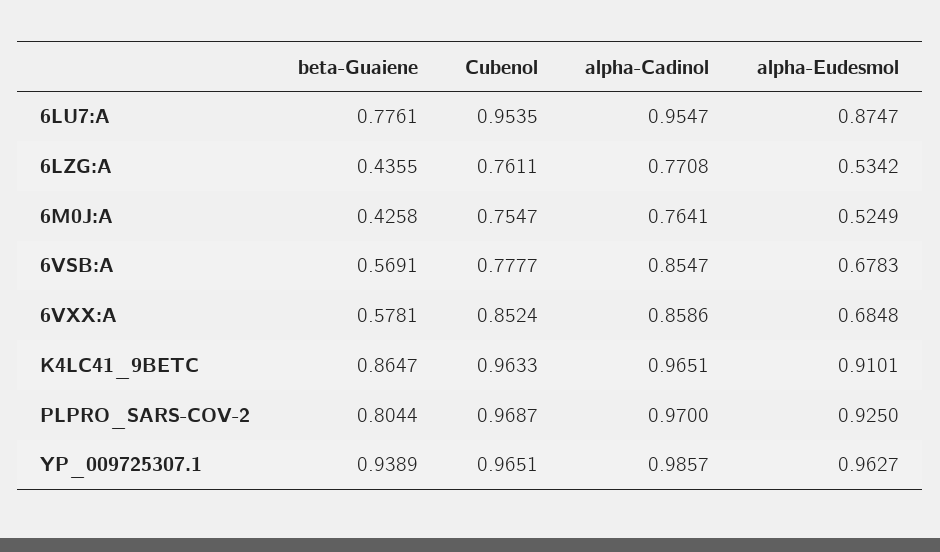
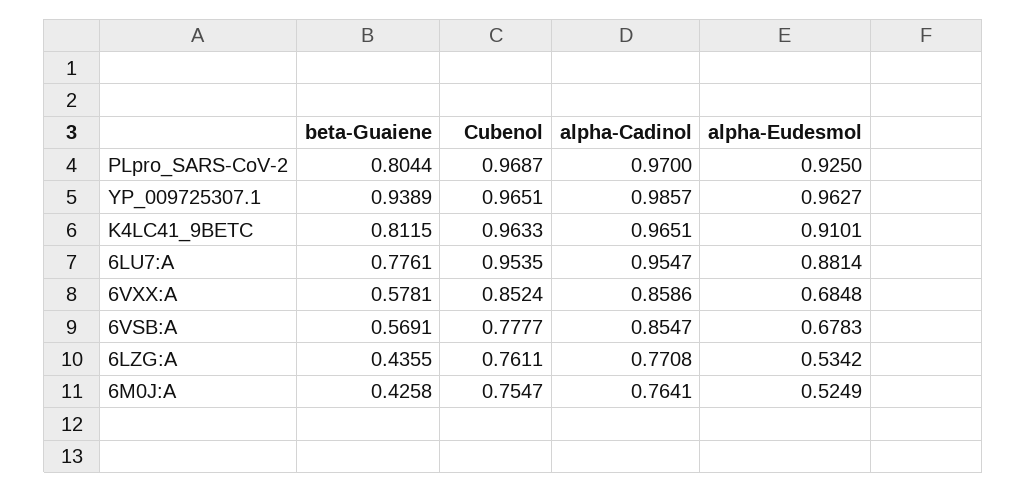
  {
    "beta-Guaiene": {
      "6LU7:A": 0.7761,
      "6LZG:A": 0.4355,
      "6M0J:A": 0.4258,
      "6VSB:A": 0.5691,
      "6VXX:A": 0.5781,
-     "K4LC41_9BETC": 0.8647,
+     "K4LC41_9BETC": 0.8115,
      "PLPRO_SARS-COV-2": 0.8044,
      "YP_009725307.1": 0.9389
    },
    "Cubenol": {
      "6LU7:A": 0.9535,
      "6LZG:A": 0.7611,
      "6M0J:A": 0.7547,
      "6VSB:A": 0.7777,
      "6VXX:A": 0.8524,
      "K4LC41_9BETC": 0.9633,
      "PLPRO_SARS-COV-2": 0.9687,
      "YP_009725307.1": 0.9651
    },
    "alpha-Cadinol": {
      "6LU7:A": 0.9547,
      "6LZG:A": 0.7708,
      "6M0J:A": 0.7641,
      "6VSB:A": 0.8547,
      "6VXX:A": 0.8586,
      "K4LC41_9BETC": 0.9651,
      "PLPRO_SARS-COV-2": 0.97,
      "YP_009725307.1": 0.9857
    },
    "alpha-Eudesmol": {
-     "6LU7:A": 0.8747,
+     "6LU7:A": 0.8814,
      "6LZG:A": 0.5342,
      "6M0J:A": 0.5249,
      "6VSB:A": 0.6783,
      "6VXX:A": 0.6848,
      "K4LC41_9BETC": 0.9101,
      "PLPRO_SARS-COV-2": 0.925,
      "YP_009725307.1": 0.9627
    }
  }

